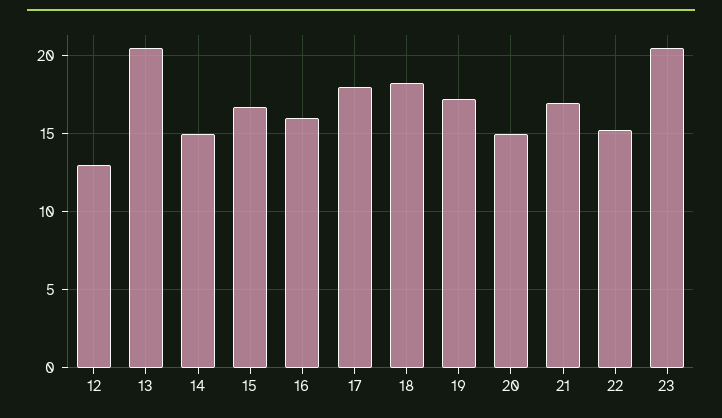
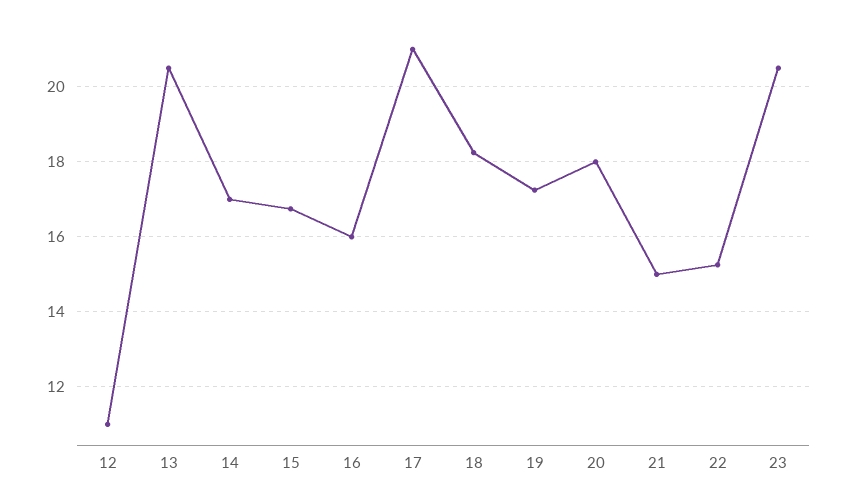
  {
-   "12": 13,
+   "12": 11,
    "13": 20.6,
-   "14": 15,
+   "14": 17,
    "15": 16.8,
    "16": 16,
-   "17": 18,
+   "17": 21,
    "18": 18.2,
    "19": 17.2,
-   "20": 15,
+   "20": 18,
-   "21": 17,
+   "21": 15,
    "22": 15.2,
    "23": 20.6
  }

